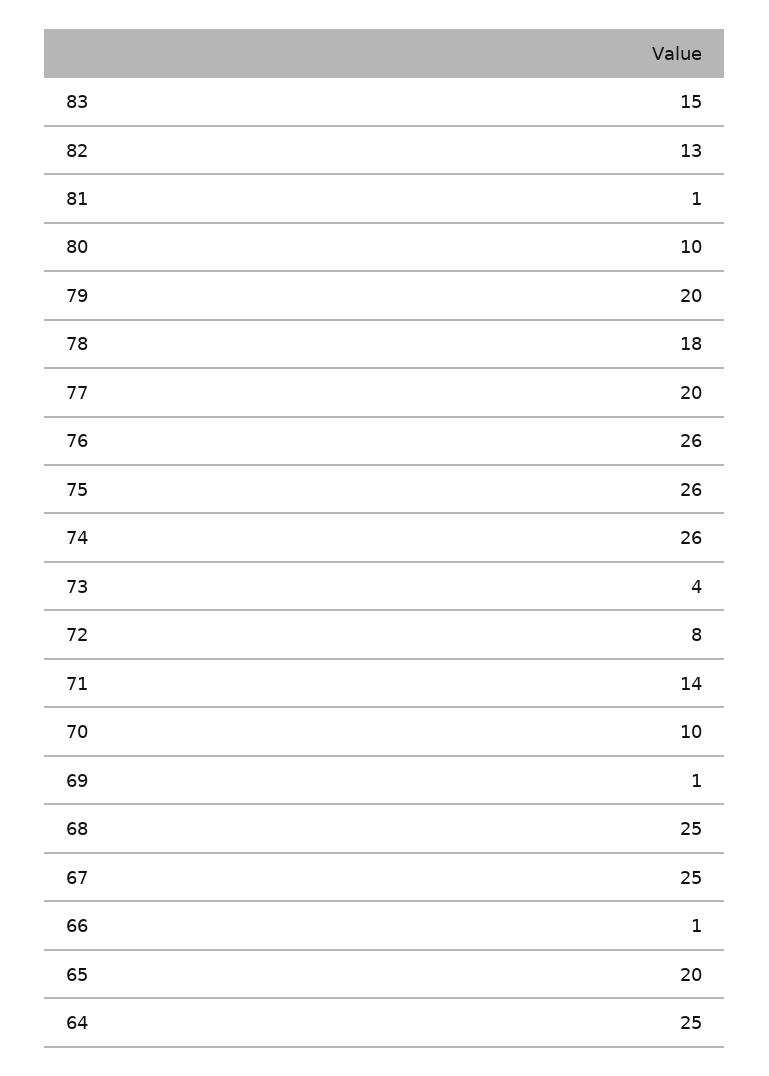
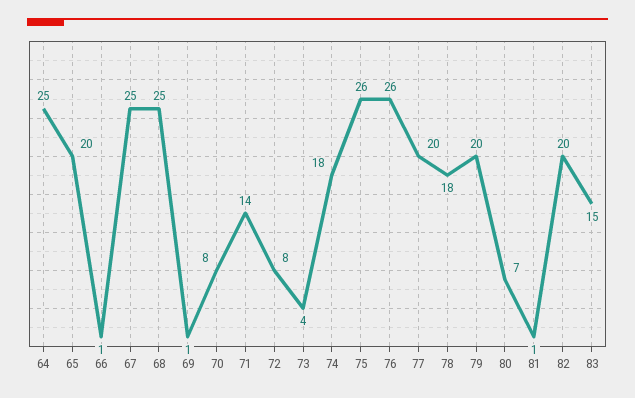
  {
    "83": 15,
-   "82": 13,
+   "82": 20,
    "81": 1,
-   "80": 10,
+   "80": 7,
    "79": 20,
    "78": 18,
    "77": 20,
    "76": 26,
    "75": 26,
-   "74": 26,
+   "74": 18,
    "73": 4,
    "72": 8,
    "71": 14,
-   "70": 10,
+   "70": 8,
    "69": 1,
    "68": 25,
    "67": 25,
    "66": 1,
    "65": 20,
    "64": 25
  }

